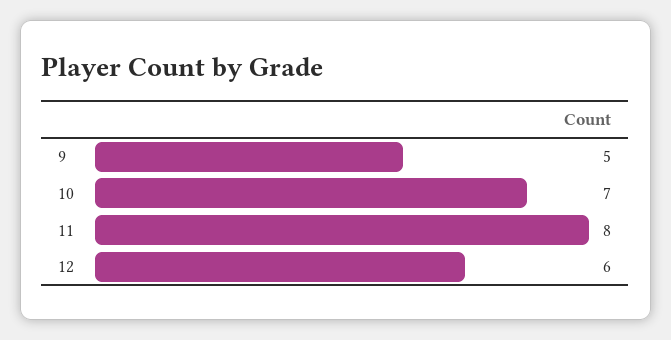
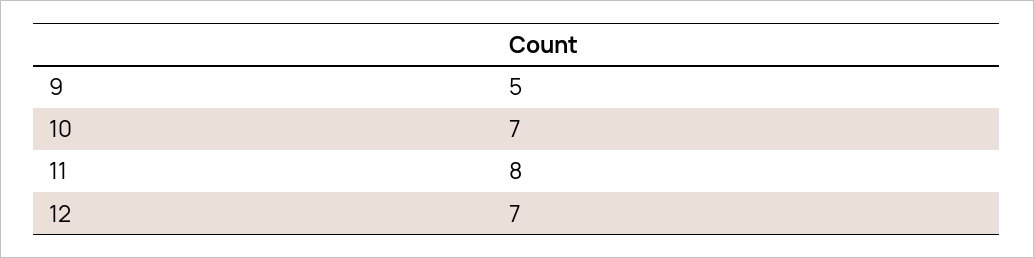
  {
    "9": 5,
    "10": 7,
    "11": 8,
-   "12": 6
+   "12": 7
  }

